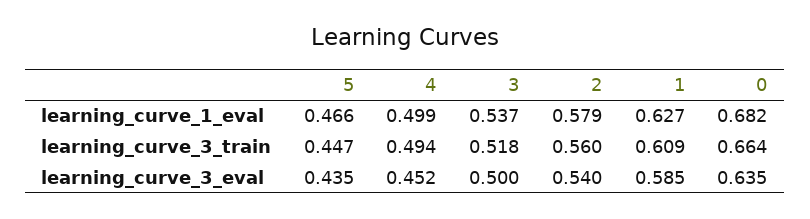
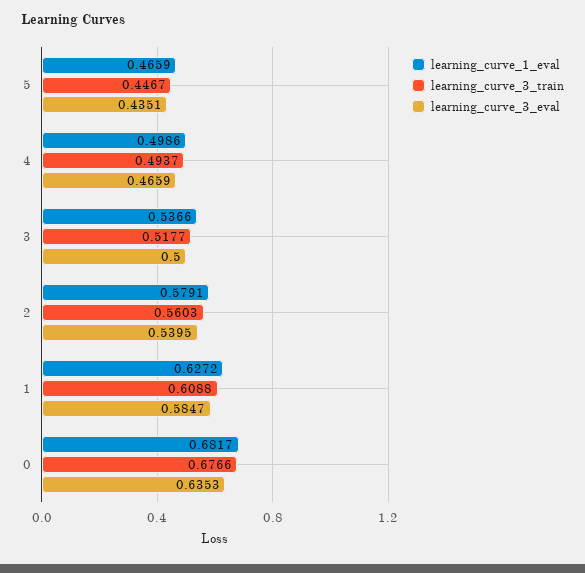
  {
    "learning_curve_1_eval": {
      "5": 0.4659,
      "4": 0.4986,
      "3": 0.5366,
      "2": 0.5791,
      "1": 0.6272,
      "0": 0.6817
    },
    "learning_curve_3_train": {
      "5": 0.4467,
      "4": 0.4937,
      "3": 0.5177,
      "2": 0.5603,
      "1": 0.6088,
-     "0": 0.664
+     "0": 0.6766
    },
    "learning_curve_3_eval": {
      "5": 0.4351,
-     "4": 0.452,
+     "4": 0.4659,
      "3": 0.5,
      "2": 0.5395,
      "1": 0.5847,
      "0": 0.6353
    }
  }

